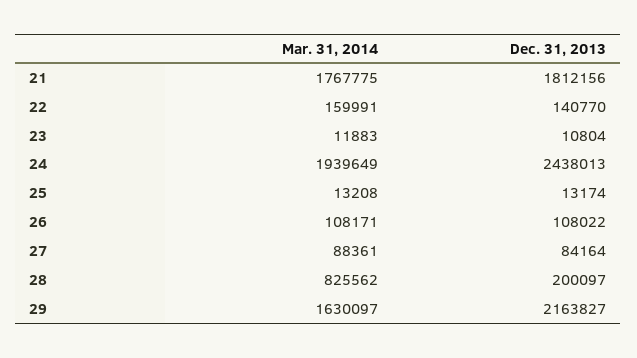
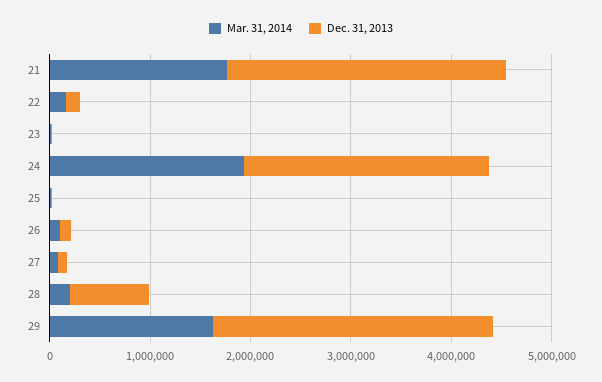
  {
    "Mar. 31, 2014": {
      "21": 1767775,
      "22": 159991,
      "23": 11883,
      "24": 1939649,
      "25": 13208,
      "26": 108171,
      "27": 88361,
-     "28": 825562,
+     "28": 200000,
      "29": 1630097
    },
    "Dec. 31, 2013": {
-     "21": 1812156,
+     "21": 2800000,
      "22": 140770,
      "23": 10804,
      "24": 2438013,
      "25": 13174,
      "26": 108022,
      "27": 84164,
-     "28": 200097,
+     "28": 800000,
-     "29": 2163827
+     "29": 2800000
    }
  }

